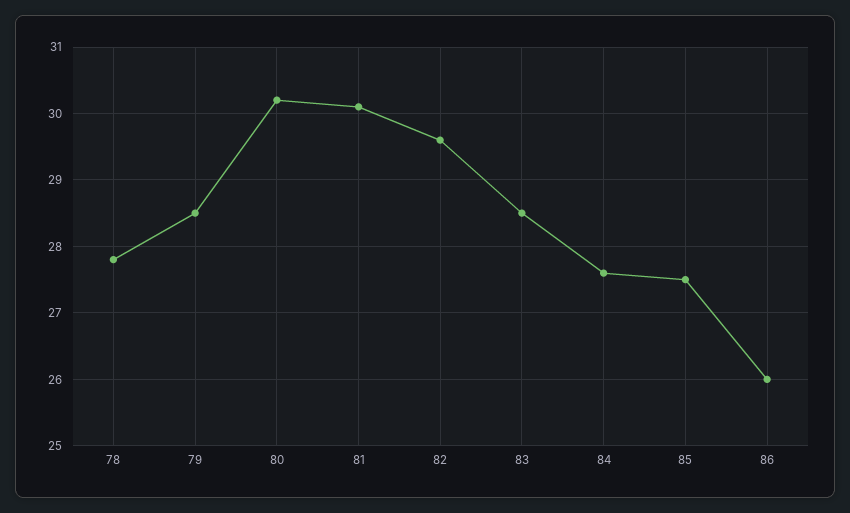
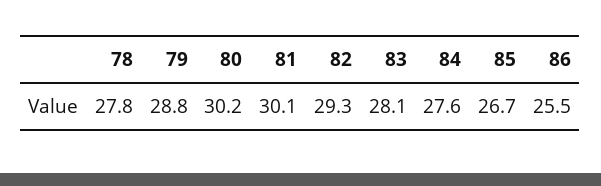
  {
    "78": 27.8,
-   "79": 28.5,
+   "79": 28.8,
    "80": 30.2,
    "81": 30.1,
-   "82": 29.6,
+   "82": 29.3,
-   "83": 28.5,
+   "83": 28.1,
    "84": 27.6,
-   "85": 27.5,
+   "85": 26.7,
-   "86": 26
+   "86": 25.5
  }

